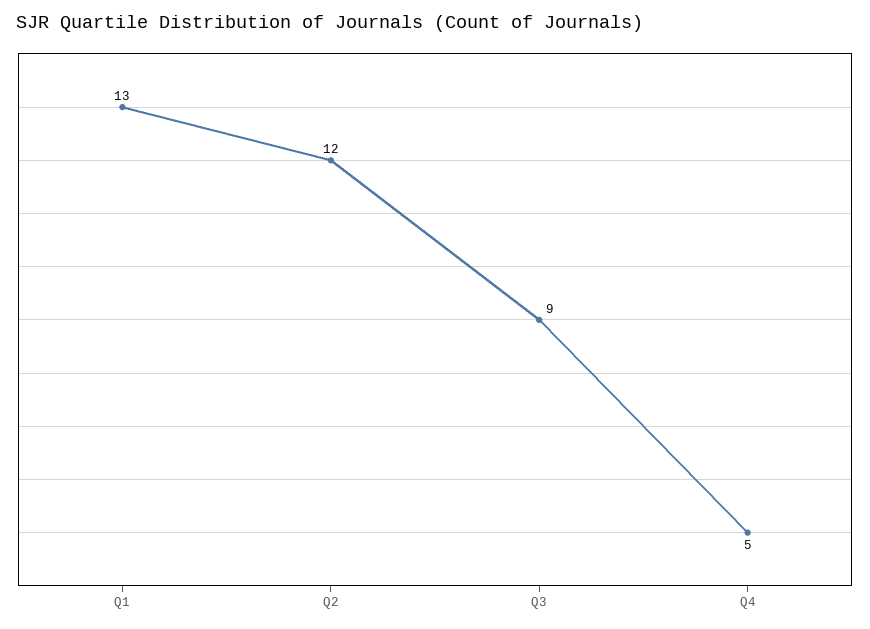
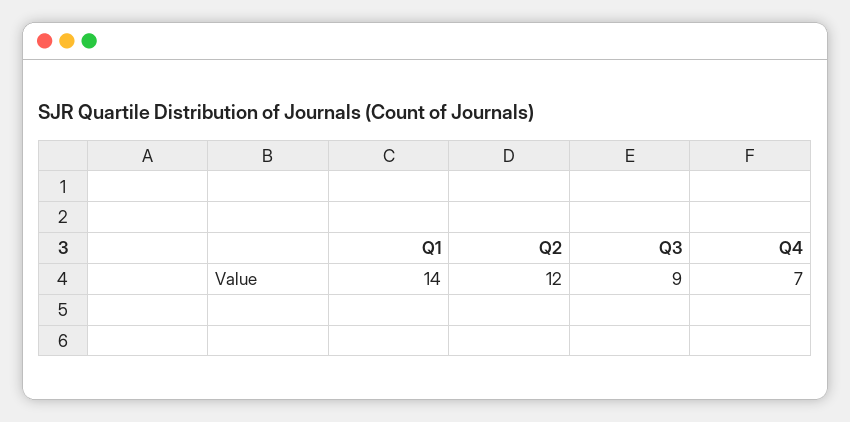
  {
-   "Q1": 13,
+   "Q1": 14,
    "Q2": 12,
    "Q3": 9,
-   "Q4": 5
+   "Q4": 7
  }

